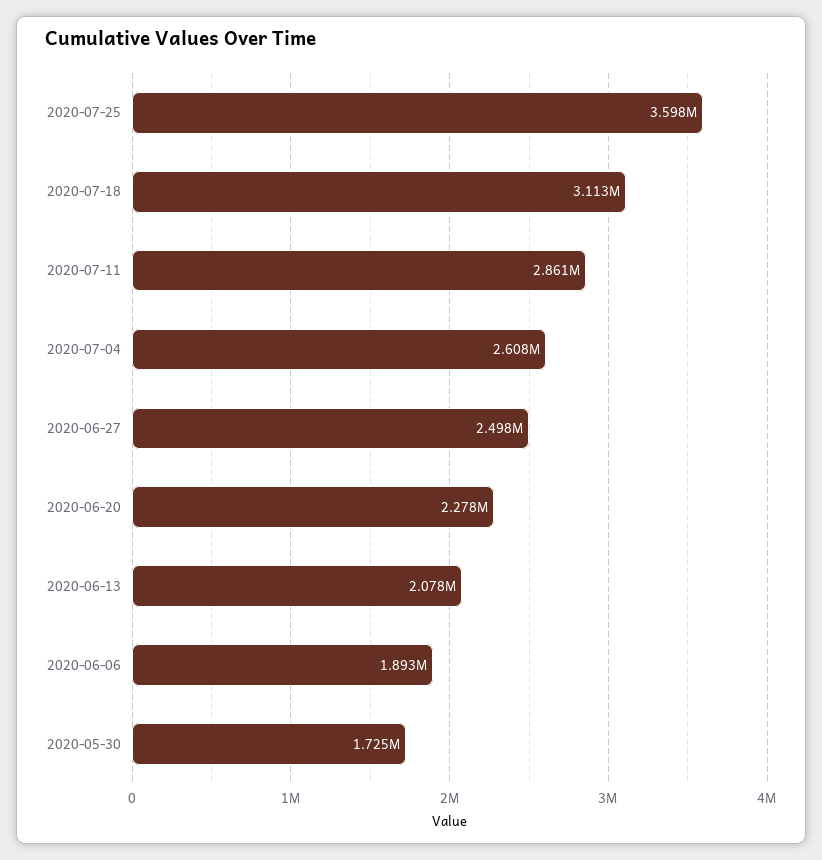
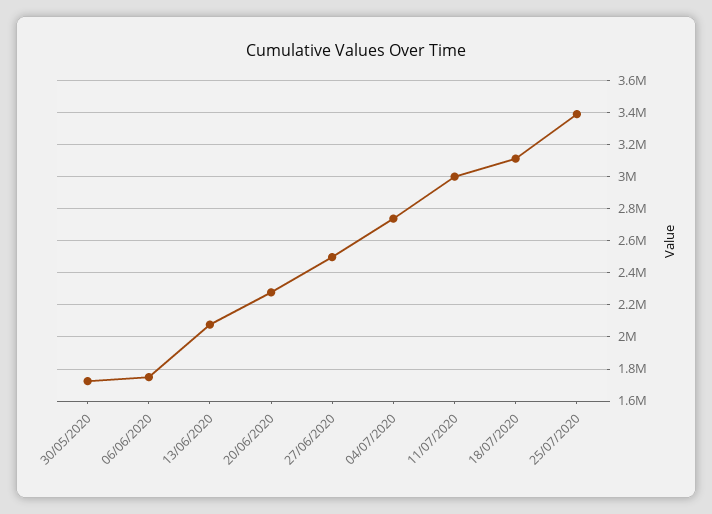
  {
-   "2020-07-25": 3598000,
+   "2020-07-25": 3400000,
    "2020-07-18": 3113000,
-   "2020-07-11": 2861000,
+   "2020-07-11": 3000000,
-   "2020-07-04": 2608000,
+   "2020-07-04": 2750000,
    "2020-06-27": 2498000,
    "2020-06-20": 2278000,
    "2020-06-13": 2078000,
-   "2020-06-06": 1893000,
+   "2020-06-06": 1750000,
    "2020-05-30": 1725000
  }

